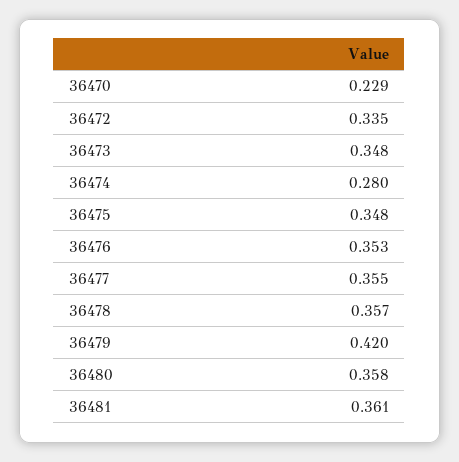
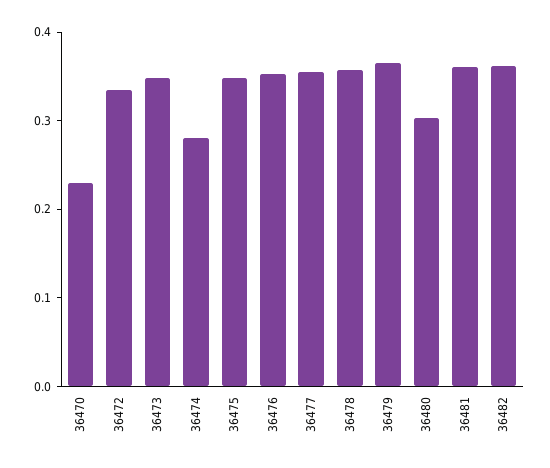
  {
    "36470": 0.229,
    "36472": 0.335,
    "36473": 0.348,
    "36474": 0.28,
    "36475": 0.348,
    "36476": 0.353,
    "36477": 0.355,
    "36478": 0.357,
-   "36479": 0.42,
+   "36479": 0.36,
-   "36480": 0.358,
+   "36480": 0.3,
-   "36481": 0.361
+   "36481": 0.361,
+   "36482": 0.36
  }

